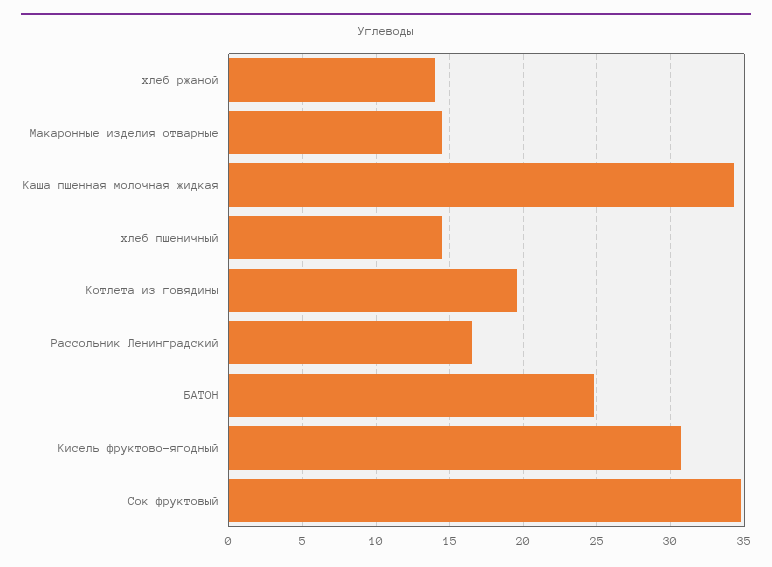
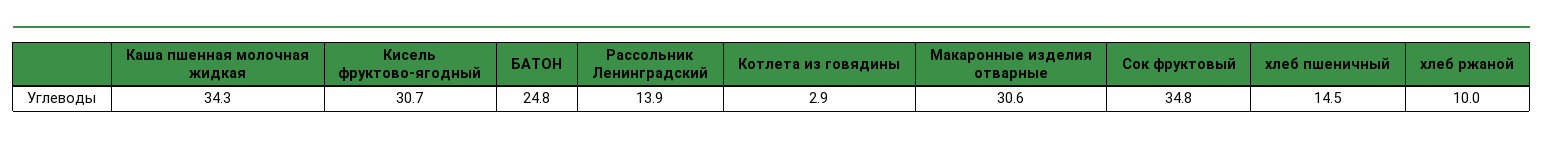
  {
-   "хлеб ржаной": 14,
+   "хлеб ржаной": 10,
-   "Макаронные изделия отварные": 14.5,
+   "Макаронные изделия отварные": 30.6,
    "Каша пшенная молочная жидкая": 34.3,
    "хлеб пшеничный": 14.5,
-   "Котлета из говядины": 19.5,
+   "Котлета из говядины": 2.9,
-   "Рассольник Ленинградский": 16.5,
+   "Рассольник Ленинградский": 13.9,
    "БАТОН": 24.8,
    "Кисель фруктово-ягодный": 30.7,
    "Сок фруктовый": 34.8
  }

